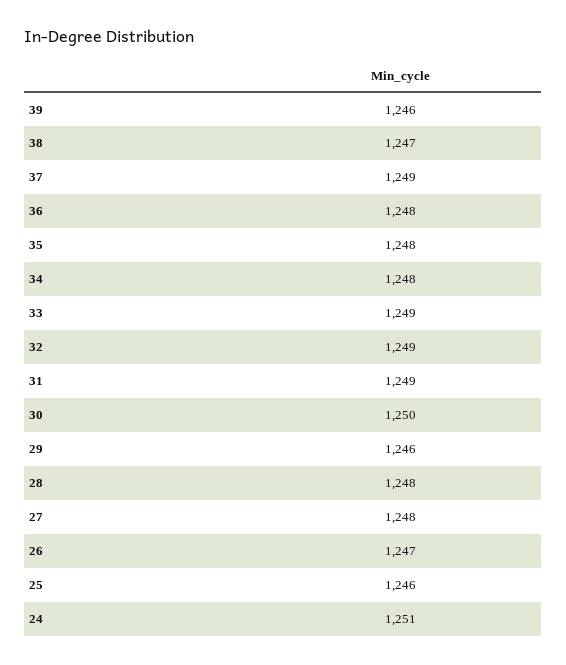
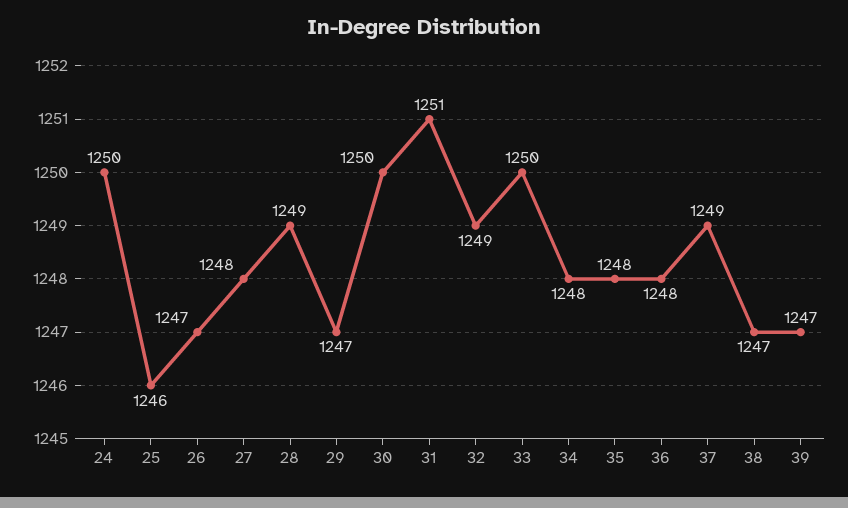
  {
-   "39": 1246,
+   "39": 1247,
    "38": 1247,
    "37": 1249,
    "36": 1248,
    "35": 1248,
    "34": 1248,
-   "33": 1249,
+   "33": 1250,
    "32": 1249,
-   "31": 1249,
+   "31": 1251,
    "30": 1250,
-   "29": 1246,
+   "29": 1247,
-   "28": 1248,
+   "28": 1249,
    "27": 1248,
    "26": 1247,
    "25": 1246,
-   "24": 1251
+   "24": 1250
  }

